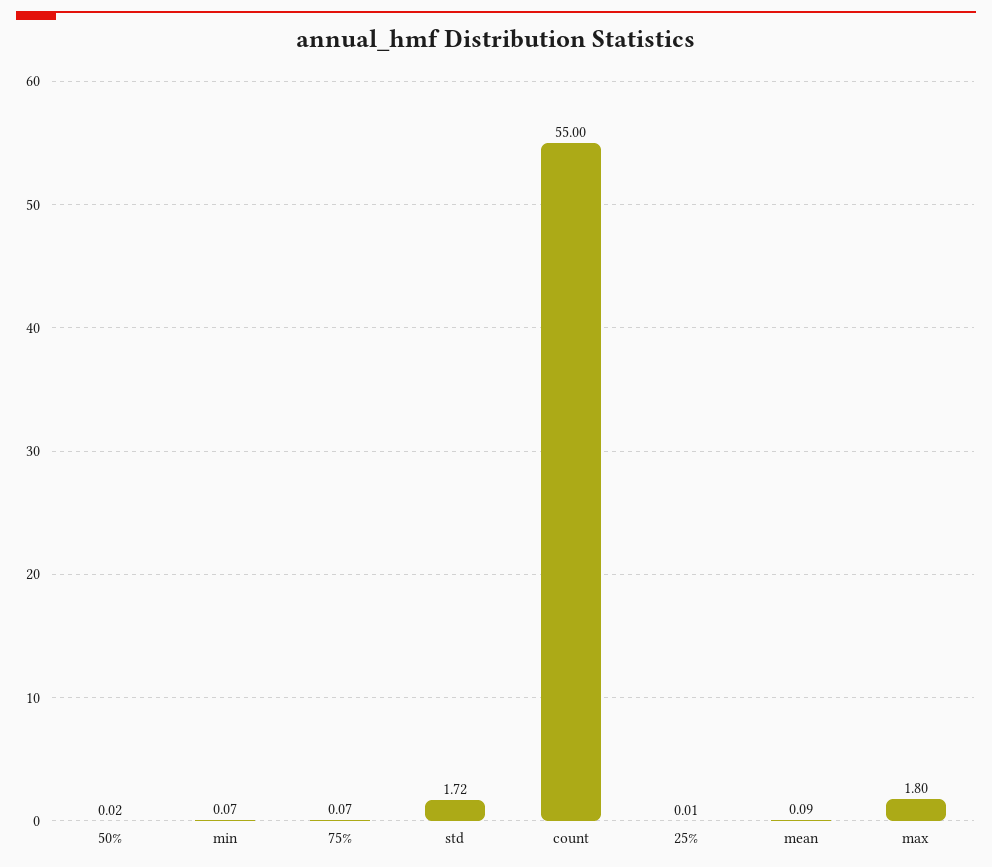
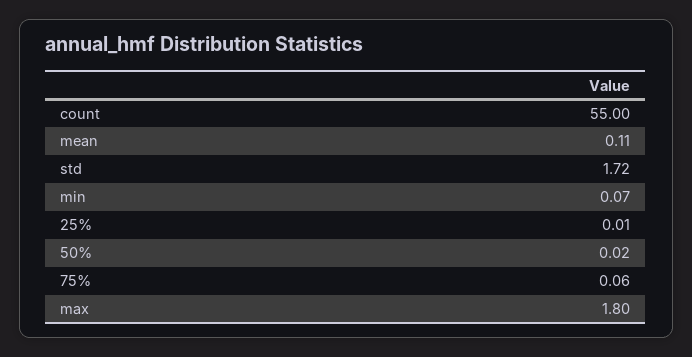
  {
    "50%": 0.02,
    "min": 0.07,
-   "75%": 0.07,
+   "75%": 0.06,
    "std": 1.72,
    "count": 55,
    "25%": 0.01,
-   "mean": 0.09,
+   "mean": 0.11,
    "max": 1.8
  }

